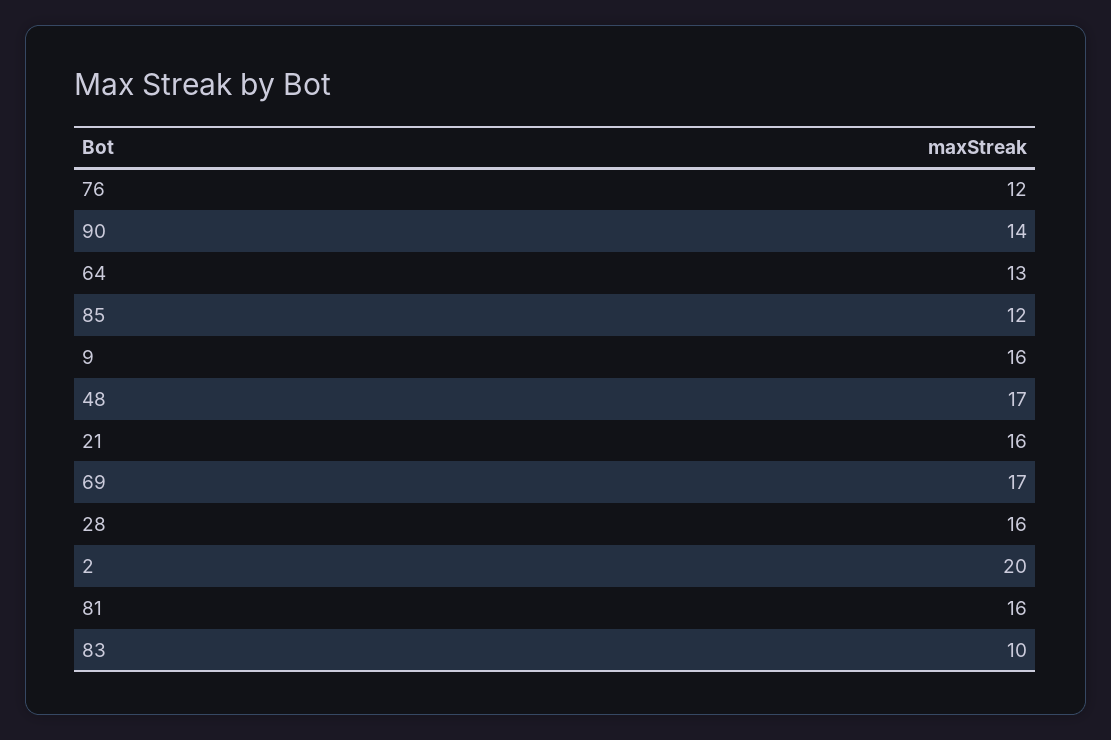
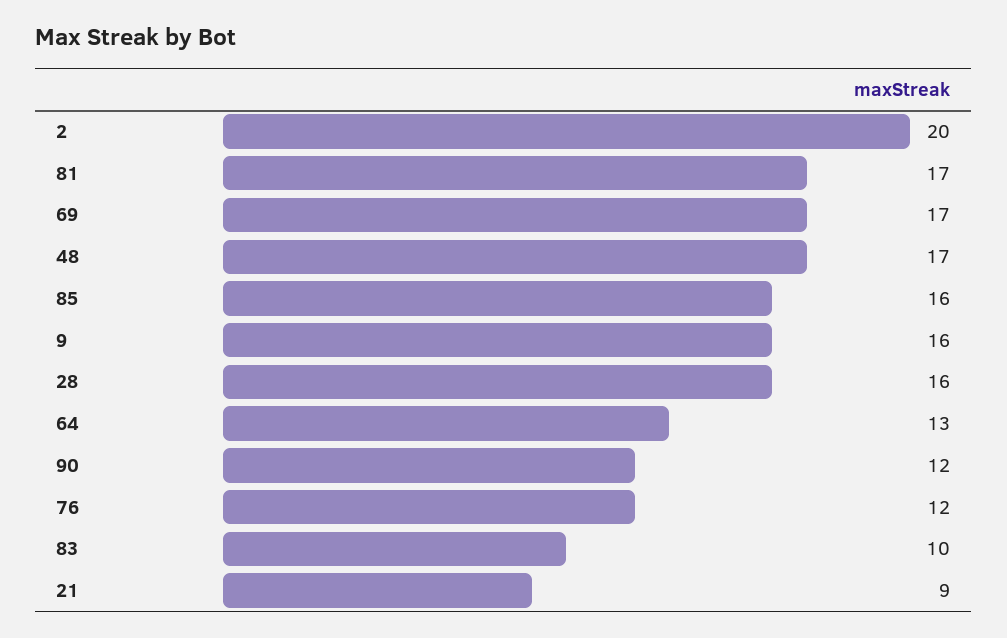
  {
    "76": 12,
-   "90": 14,
+   "90": 12,
    "64": 13,
-   "85": 12,
+   "85": 16,
    "9": 16,
    "48": 17,
-   "21": 16,
+   "21": 9,
    "69": 17,
    "28": 16,
    "2": 20,
-   "81": 16,
+   "81": 17,
    "83": 10
  }

